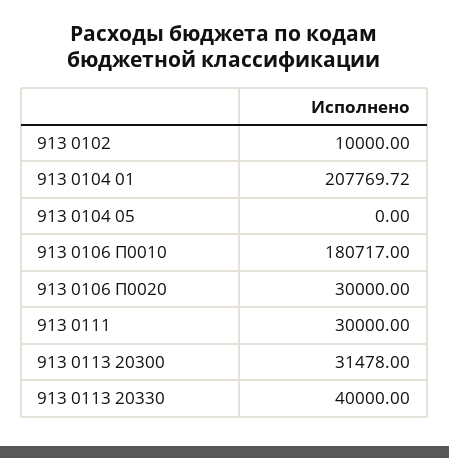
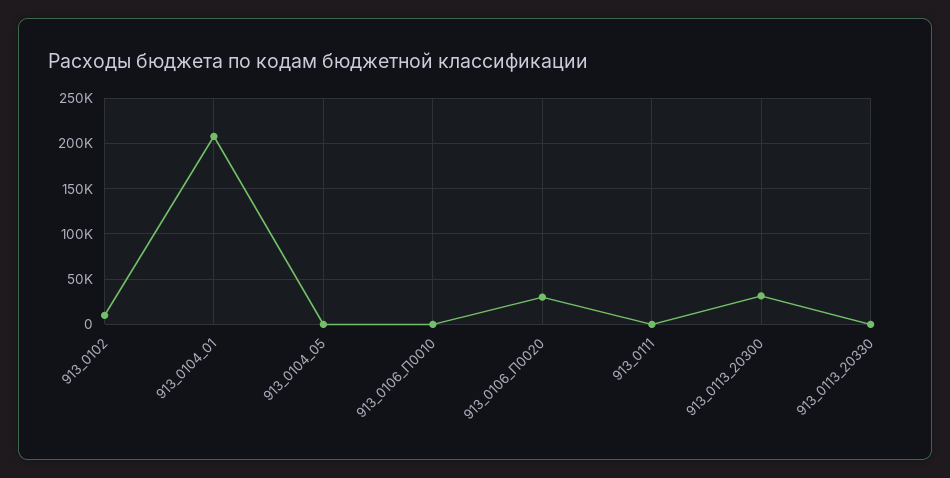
  {
    "913 0102": 10000,
    "913 0104 01": 207769.72,
    "913 0104 05": 0,
-   "913 0106 П0010": 180717,
+   "913 0106 П0010": 0,
    "913 0106 П0020": 30000,
-   "913 0111": 30000,
+   "913 0111": 0,
    "913 0113 20300": 31478,
-   "913 0113 20330": 40000
+   "913 0113 20330": 0
  }

